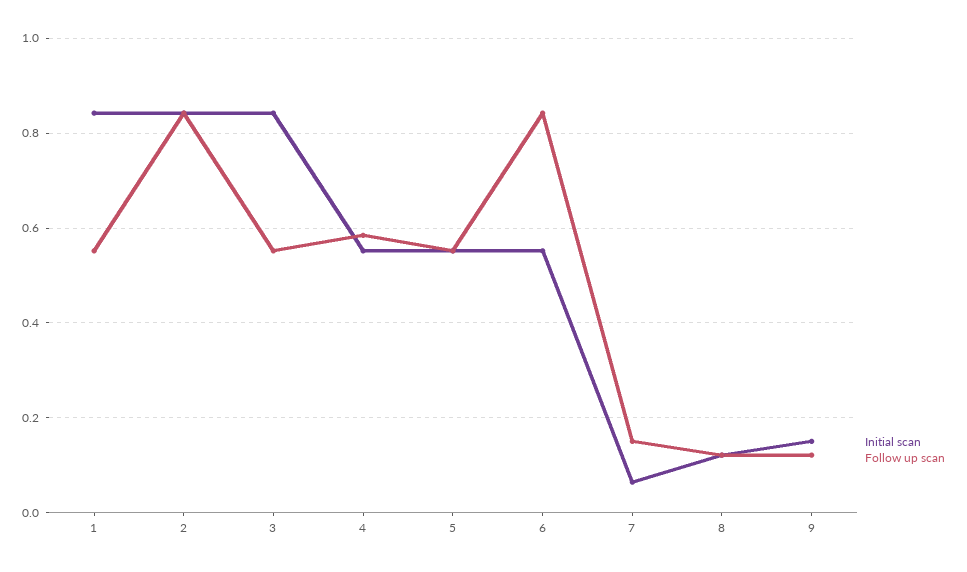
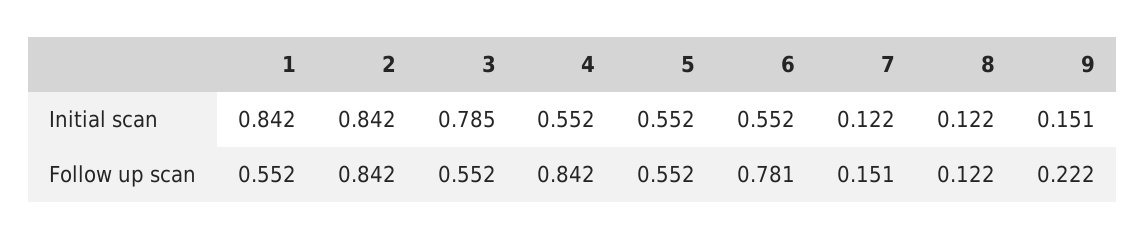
  {
    "Initial scan": {
      "1": 0.842,
      "2": 0.842,
-     "3": 0.84,
+     "3": 0.785,
      "4": 0.552,
      "5": 0.552,
      "6": 0.552,
-     "7": 0.06,
+     "7": 0.122,
      "8": 0.122,
      "9": 0.151
    },
    "Follow up scan": {
      "1": 0.552,
      "2": 0.842,
      "3": 0.552,
-     "4": 0.58,
+     "4": 0.842,
      "5": 0.552,
-     "6": 0.84,
+     "6": 0.781,
      "7": 0.151,
      "8": 0.122,
-     "9": 0.12
+     "9": 0.222
    }
  }

